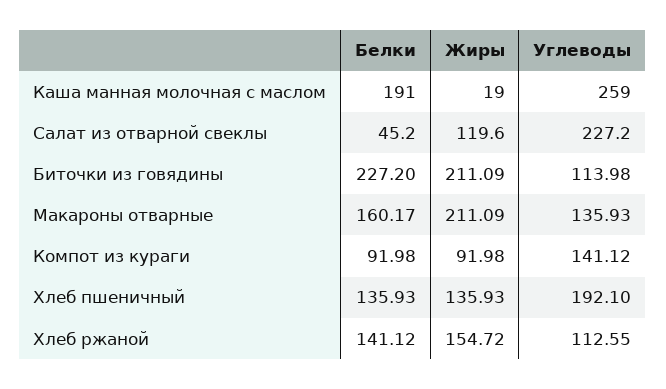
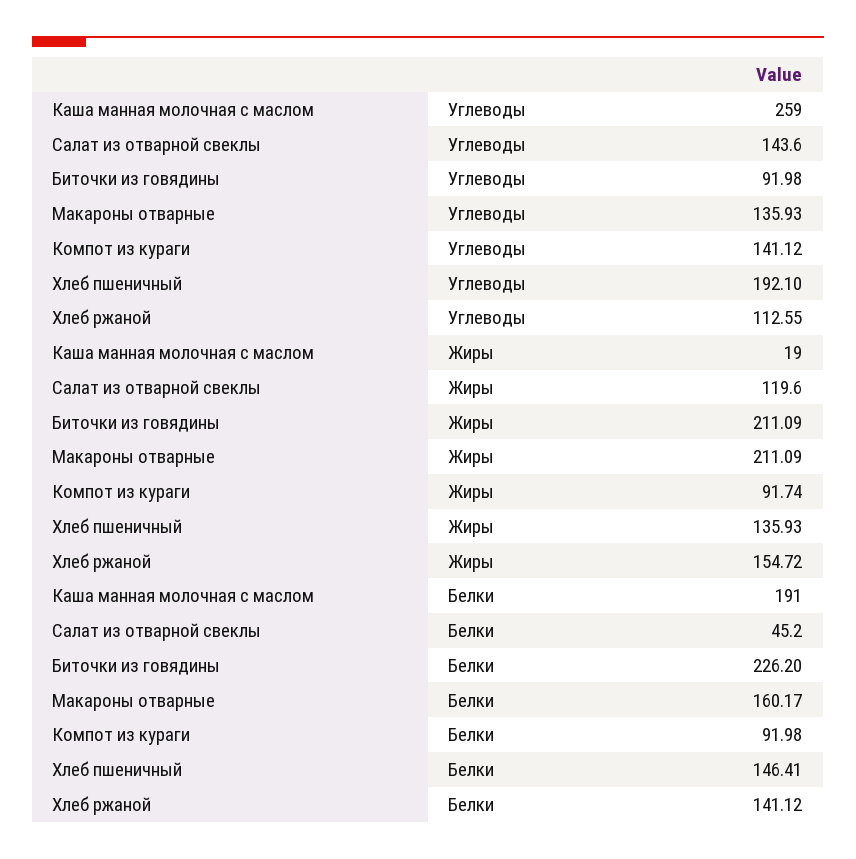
  {
    "Белки": {
      "Каша манная молочная с маслом": 191,
      "Салат из отварной свеклы": 45.2,
-     "Биточки из говядины": 227.2,
+     "Биточки из говядины": 226.2,
      "Макароны отварные": 160.17,
      "Компот из кураги": 91.98,
-     "Хлеб пшеничный": 135.93,
+     "Хлеб пшеничный": 146.41,
      "Хлеб ржаной": 141.12
    },
    "Жиры": {
      "Каша манная молочная с маслом": 19,
      "Салат из отварной свеклы": 119.6,
      "Биточки из говядины": 211.09,
      "Макароны отварные": 211.09,
-     "Компот из кураги": 91.98,
+     "Компот из кураги": 91.74,
      "Хлеб пшеничный": 135.93,
      "Хлеб ржаной": 154.72
    },
    "Углеводы": {
      "Каша манная молочная с маслом": 259,
-     "Салат из отварной свеклы": 227.2,
+     "Салат из отварной свеклы": 143.6,
-     "Биточки из говядины": 113.98,
+     "Биточки из говядины": 91.98,
      "Макароны отварные": 135.93,
      "Компот из кураги": 141.12,
      "Хлеб пшеничный": 192.1,
      "Хлеб ржаной": 112.55
    }
  }

